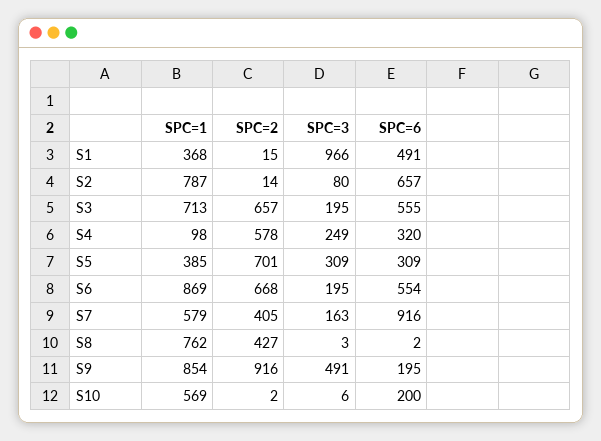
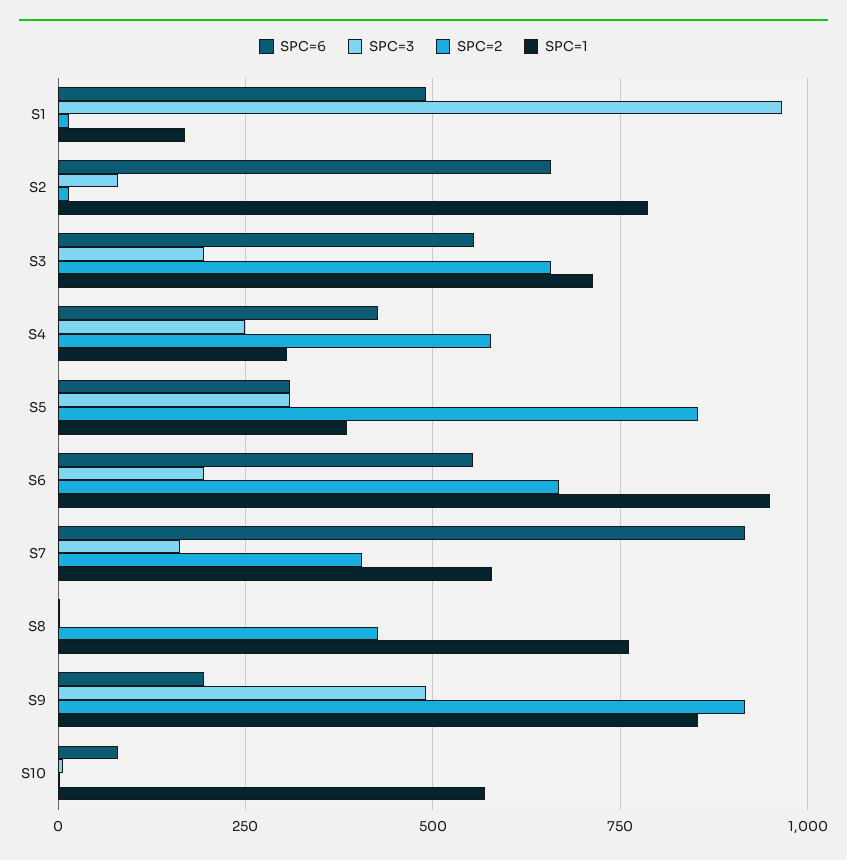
  {
    "SPC=1": {
-     "S1": 368,
+     "S1": 175,
      "S2": 787,
      "S3": 713,
-     "S4": 98,
+     "S4": 300,
      "S5": 385,
-     "S6": 869,
+     "S6": 950,
      "S7": 579,
      "S8": 762,
      "S9": 854,
      "S10": 569
    },
    "SPC=2": {
      "S1": 15,
      "S2": 14,
      "S3": 657,
      "S4": 578,
-     "S5": 701,
+     "S5": 850,
      "S6": 668,
      "S7": 405,
      "S8": 427,
      "S9": 916,
      "S10": 2
    },
    "SPC=3": {
      "S1": 966,
      "S2": 80,
      "S3": 195,
      "S4": 249,
      "S5": 309,
      "S6": 195,
      "S7": 163,
      "S8": 3,
      "S9": 491,
      "S10": 6
    },
    "SPC=6": {
      "S1": 491,
      "S2": 657,
      "S3": 555,
-     "S4": 320,
+     "S4": 425,
      "S5": 309,
      "S6": 554,
      "S7": 916,
      "S8": 2,
      "S9": 195,
-     "S10": 200
+     "S10": 75
    }
  }

